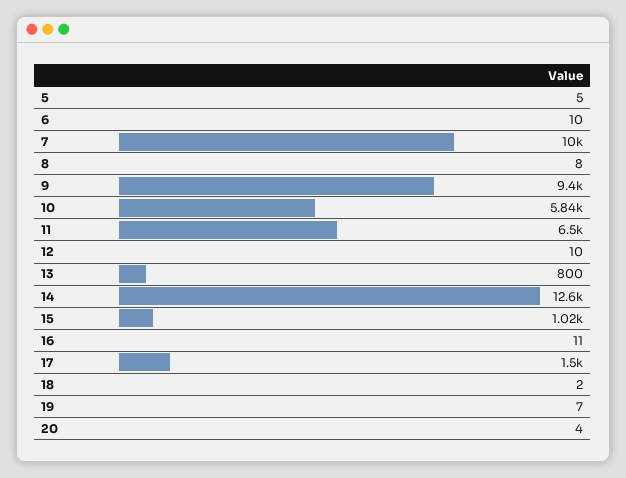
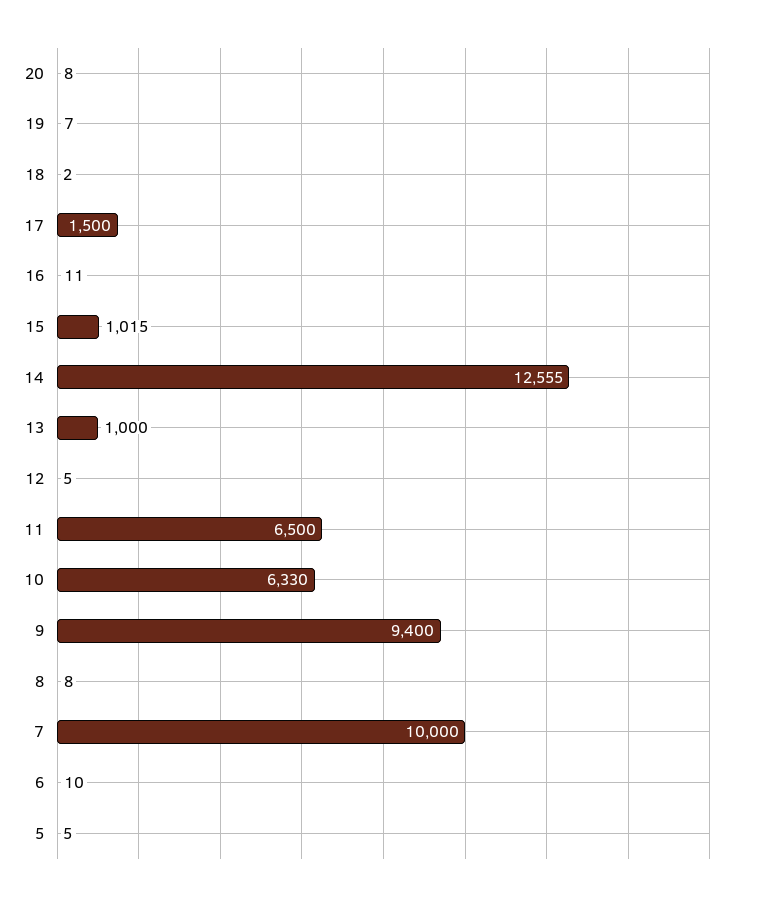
  {
    "5": 5,
    "6": 10,
    "7": 10000,
    "8": 8,
    "9": 9400,
-   "10": 5840,
+   "10": 6330,
    "11": 6500,
-   "12": 10,
+   "12": 5,
-   "13": 800,
+   "13": 1000,
    "14": 12555,
    "15": 1015,
    "16": 11,
    "17": 1500,
    "18": 2,
    "19": 7,
-   "20": 4
+   "20": 8
  }

